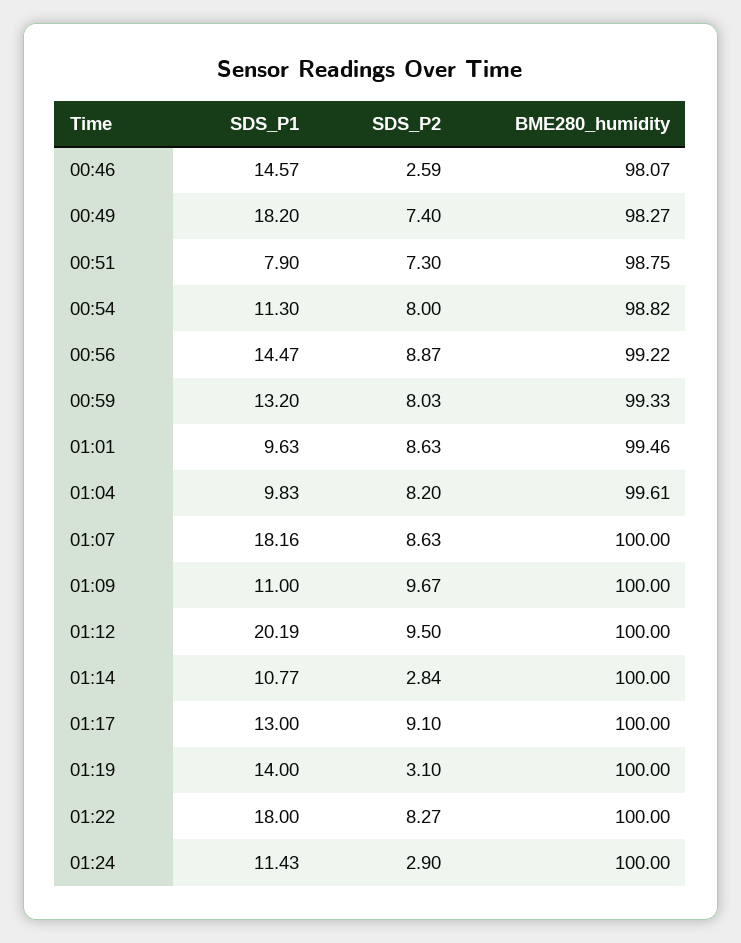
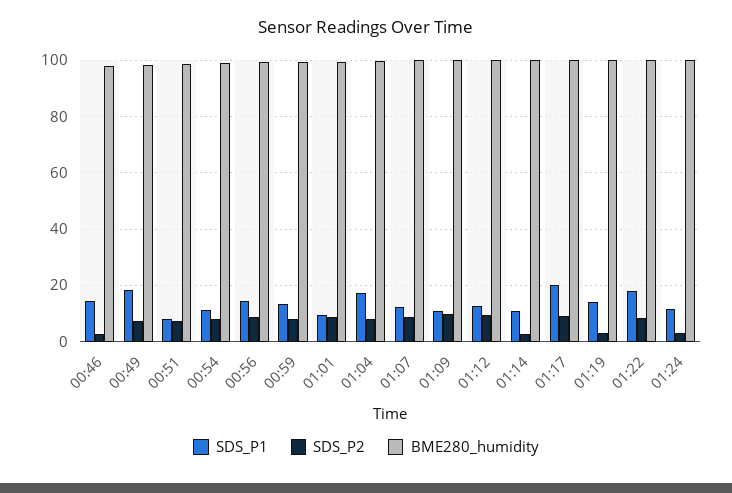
  {
    "SDS_P1": {
      "00:46": 14.57,
      "00:49": 18.2,
      "00:51": 7.9,
      "00:54": 11.3,
      "00:56": 14.47,
      "00:59": 13.2,
      "01:01": 9.63,
-     "01:04": 9.83,
+     "01:04": 17.5,
-     "01:07": 18.16,
+     "01:07": 12.5,
      "01:09": 11,
-     "01:12": 20.19,
+     "01:12": 12.5,
      "01:14": 10.77,
-     "01:17": 13,
+     "01:17": 20,
      "01:19": 14,
      "01:22": 18,
      "01:24": 11.43
    },
    "SDS_P2": {
      "00:46": 2.59,
      "00:49": 7.4,
      "00:51": 7.3,
      "00:54": 8,
      "00:56": 8.87,
      "00:59": 8.03,
      "01:01": 8.63,
      "01:04": 8.2,
      "01:07": 8.63,
      "01:09": 9.67,
      "01:12": 9.5,
      "01:14": 2.84,
      "01:17": 9.1,
      "01:19": 3.1,
      "01:22": 8.27,
      "01:24": 2.9
    },
    "BME280_humidity": {
      "00:46": 98.07,
      "00:49": 98.27,
      "00:51": 98.75,
      "00:54": 98.82,
      "00:56": 99.22,
      "00:59": 99.33,
      "01:01": 99.46,
      "01:04": 99.61,
      "01:07": 100,
      "01:09": 100,
      "01:12": 100,
      "01:14": 100,
      "01:17": 100,
      "01:19": 100,
      "01:22": 100,
      "01:24": 100
    }
  }

